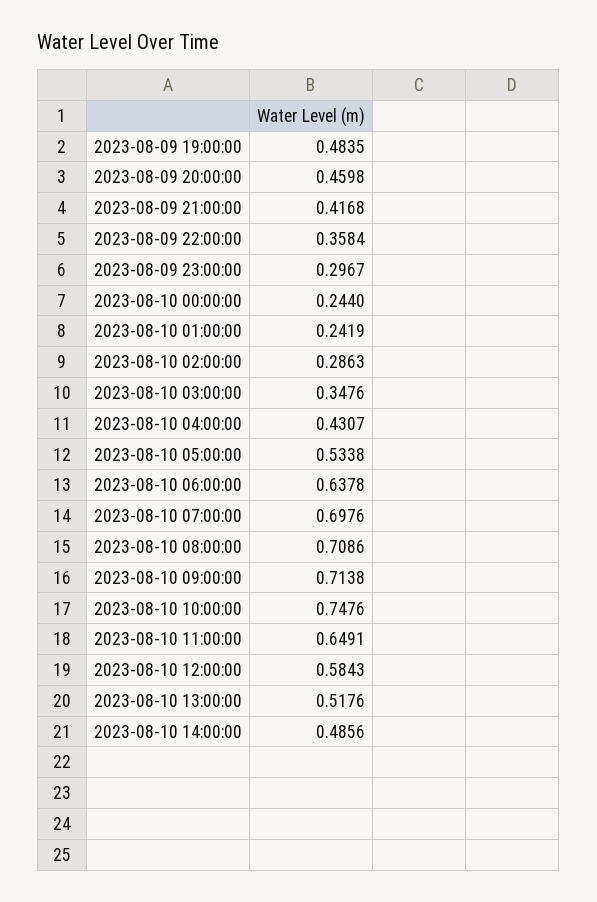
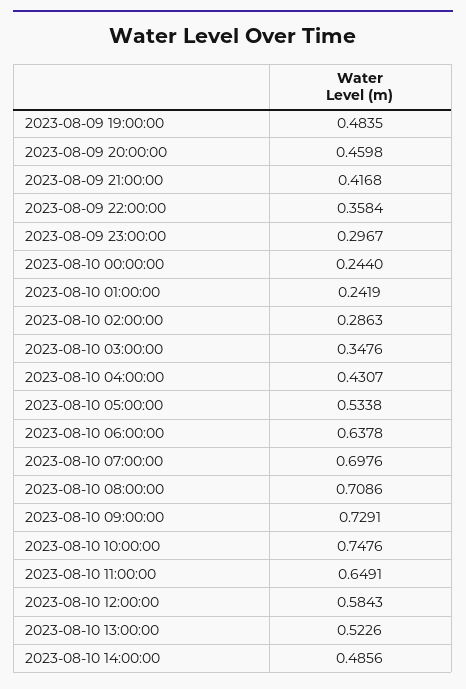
  {
    "2023-08-09 19:00:00": 0.4835,
    "2023-08-09 20:00:00": 0.4598,
    "2023-08-09 21:00:00": 0.4168,
    "2023-08-09 22:00:00": 0.3584,
    "2023-08-09 23:00:00": 0.2967,
    "2023-08-10 00:00:00": 0.244,
    "2023-08-10 01:00:00": 0.2419,
    "2023-08-10 02:00:00": 0.2863,
    "2023-08-10 03:00:00": 0.3476,
    "2023-08-10 04:00:00": 0.4307,
    "2023-08-10 05:00:00": 0.5338,
    "2023-08-10 06:00:00": 0.6378,
    "2023-08-10 07:00:00": 0.6976,
    "2023-08-10 08:00:00": 0.7086,
-   "2023-08-10 09:00:00": 0.7138,
+   "2023-08-10 09:00:00": 0.7291,
    "2023-08-10 10:00:00": 0.7476,
    "2023-08-10 11:00:00": 0.6491,
    "2023-08-10 12:00:00": 0.5843,
-   "2023-08-10 13:00:00": 0.5176,
+   "2023-08-10 13:00:00": 0.5226,
    "2023-08-10 14:00:00": 0.4856
  }

